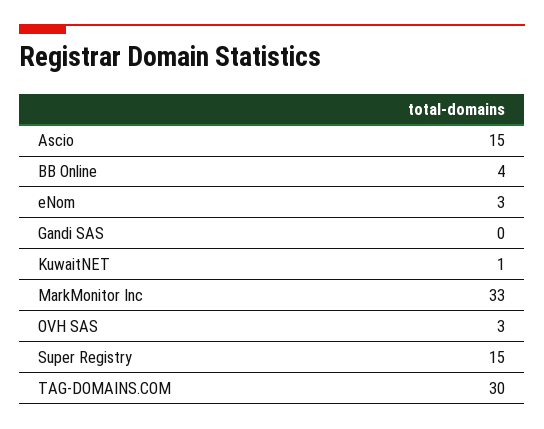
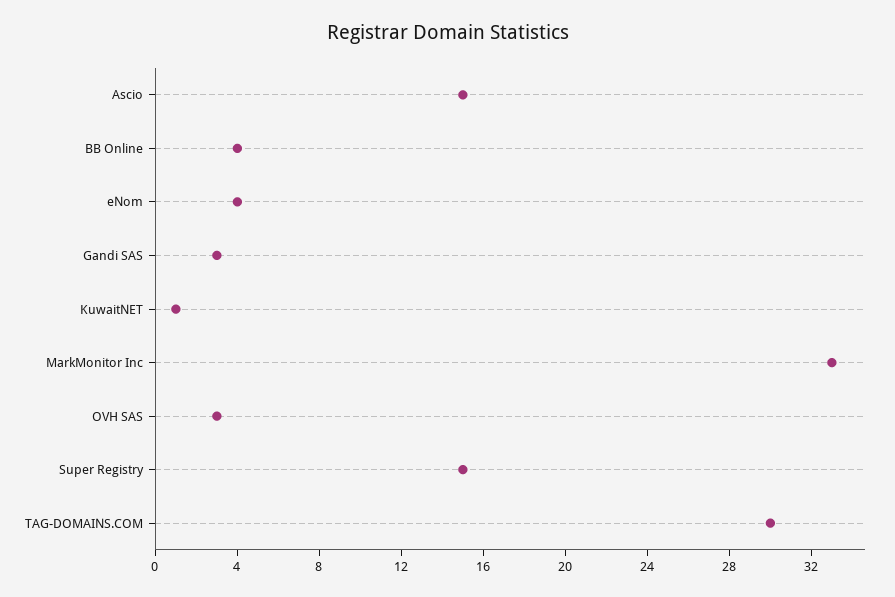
  {
    "Ascio": 15,
    "BB Online": 4,
-   "eNom": 3,
+   "eNom": 4,
-   "Gandi SAS": 0,
+   "Gandi SAS": 3,
    "KuwaitNET": 1,
    "MarkMonitor Inc": 33,
    "OVH SAS": 3,
    "Super Registry": 15,
    "TAG-DOMAINS.COM": 30
  }

